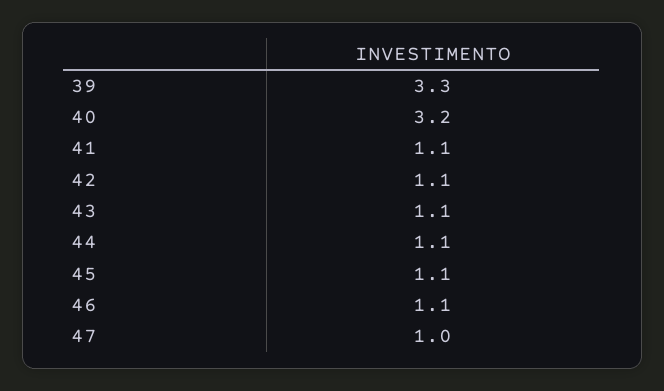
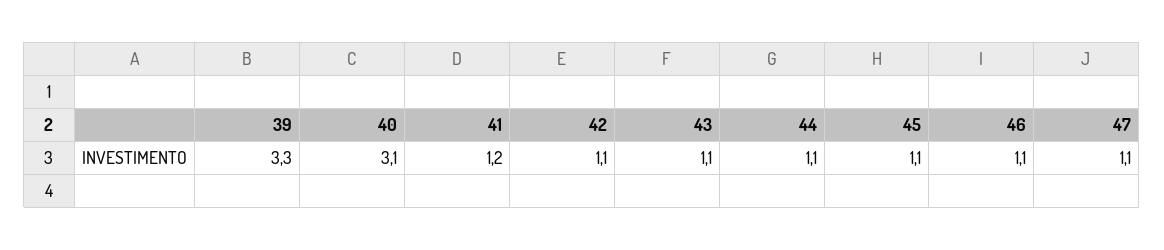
  {
    "39": 3.3,
-   "40": 3.2,
+   "40": 3.1,
-   "41": 1.1,
+   "41": 1.2,
    "42": 1.1,
    "43": 1.1,
    "44": 1.1,
    "45": 1.1,
    "46": 1.1,
-   "47": 1
+   "47": 1.1
  }

